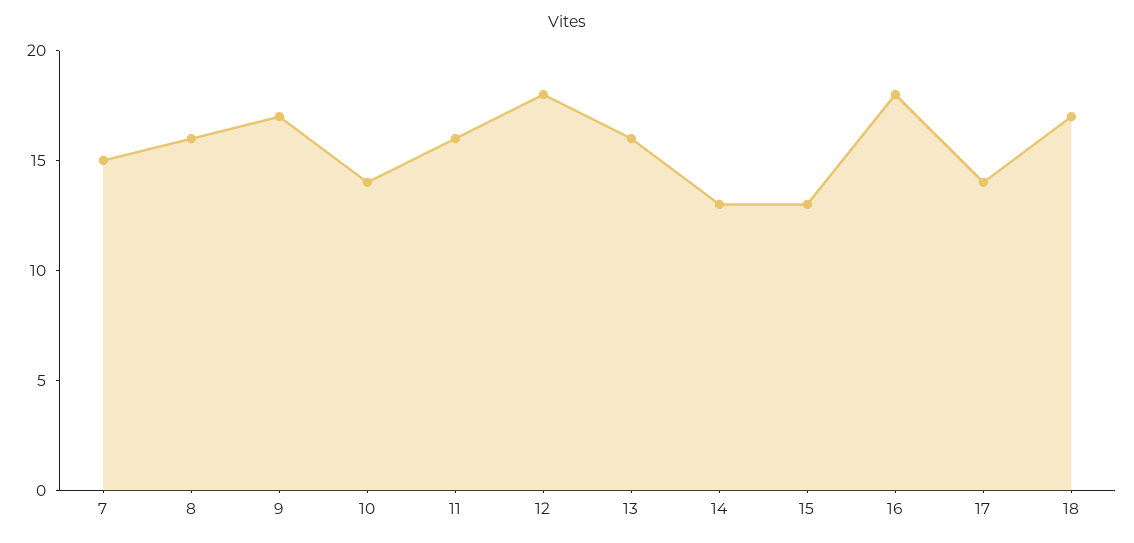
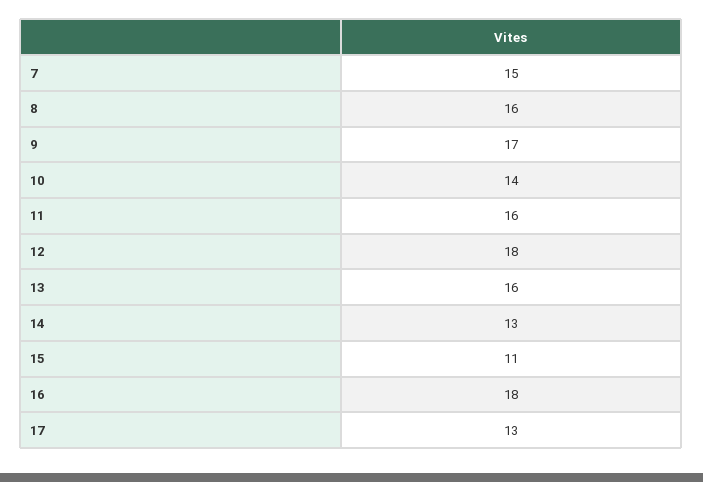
  {
    "7": 15,
    "8": 16,
    "9": 17,
    "10": 14,
    "11": 16,
    "12": 18,
    "13": 16,
    "14": 13,
-   "15": 13,
+   "15": 11,
    "16": 18,
-   "17": 14,
+   "17": 13
-   "18": 17
  }

